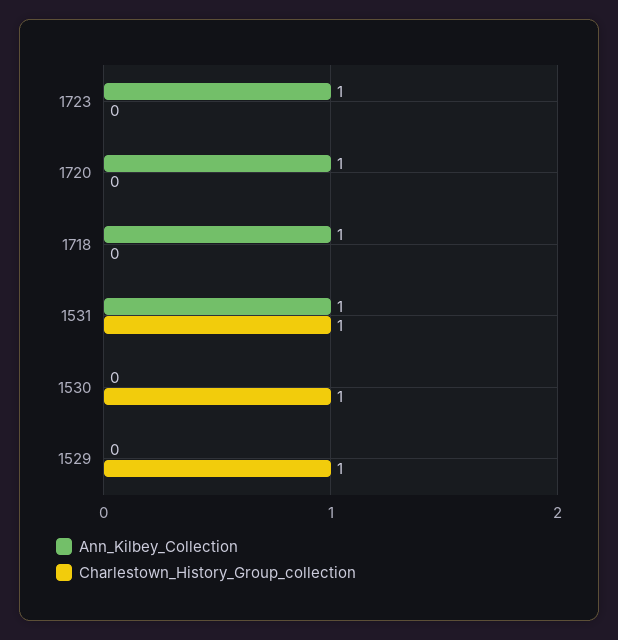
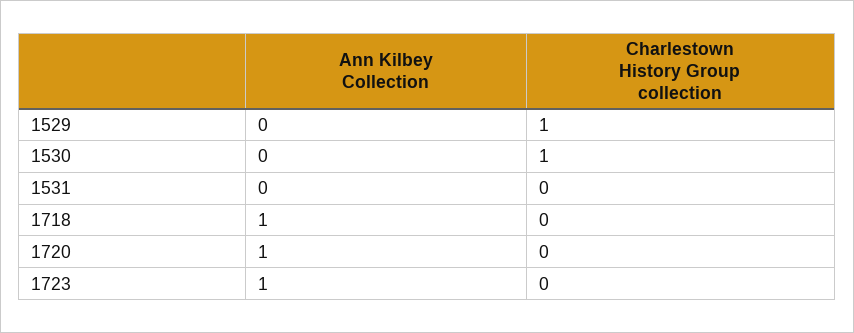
  {
    "Ann_Kilbey_Collection": {
      "1723": 1,
      "1720": 1,
      "1718": 1,
-     "1531": 1,
+     "1531": 0,
      "1530": 0,
      "1529": 0
    },
    "Charlestown_History_Group_collection": {
      "1723": 0,
      "1720": 0,
      "1718": 0,
-     "1531": 1,
+     "1531": 0,
      "1530": 1,
      "1529": 1
    }
  }

